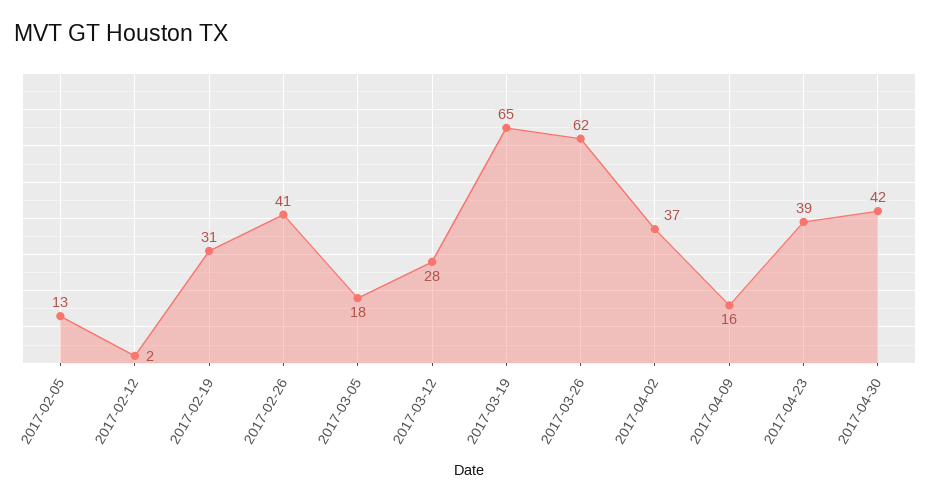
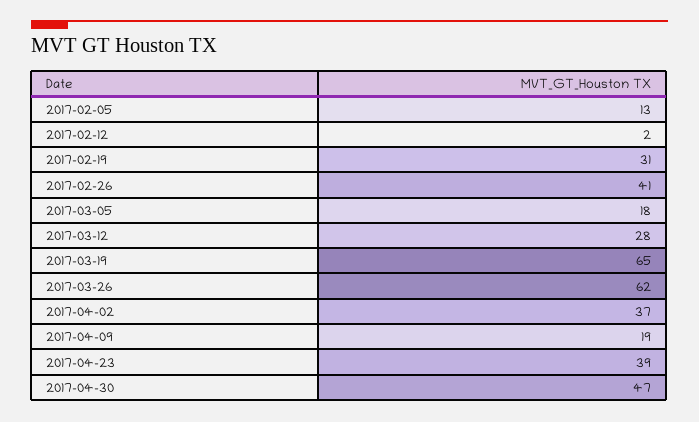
  {
    "2017-02-05": 13,
    "2017-02-12": 2,
    "2017-02-19": 31,
    "2017-02-26": 41,
    "2017-03-05": 18,
    "2017-03-12": 28,
    "2017-03-19": 65,
    "2017-03-26": 62,
    "2017-04-02": 37,
-   "2017-04-09": 16,
+   "2017-04-09": 19,
    "2017-04-23": 39,
-   "2017-04-30": 42
+   "2017-04-30": 47
  }

